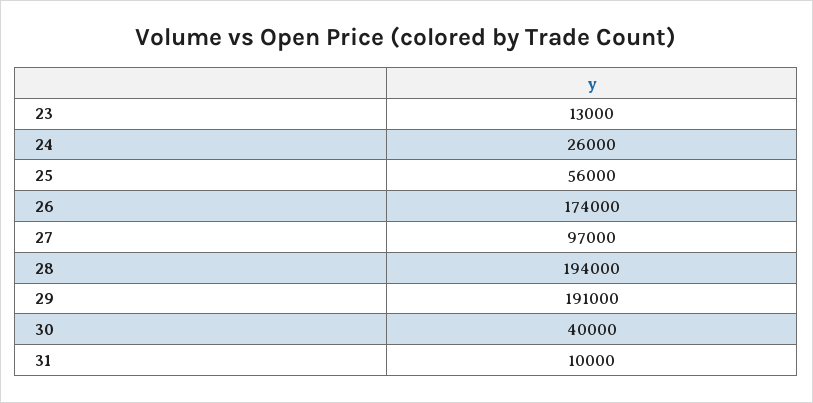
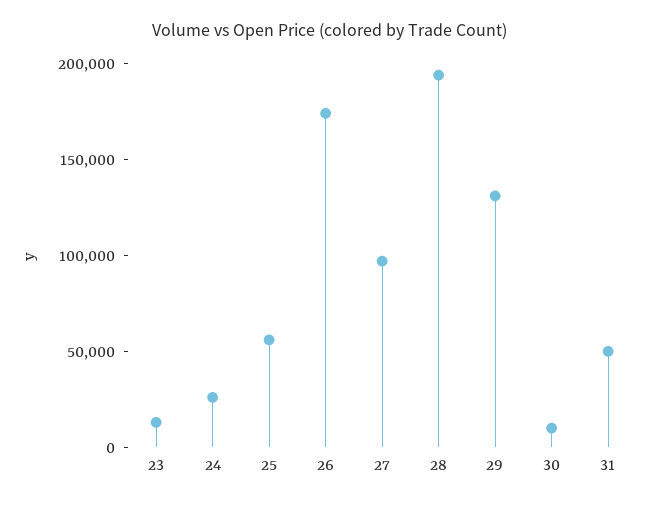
  {
    "23": 13000,
    "24": 26000,
    "25": 56000,
    "26": 174000,
    "27": 97000,
    "28": 194000,
-   "29": 191000,
+   "29": 130000,
-   "30": 40000,
+   "30": 10000,
-   "31": 10000
+   "31": 50000
  }

